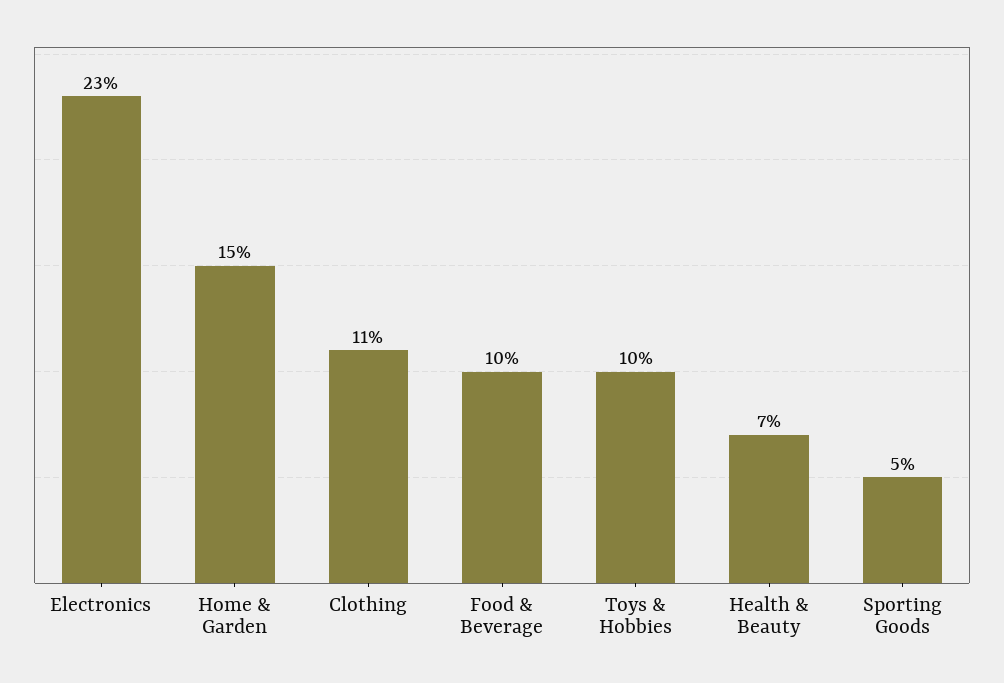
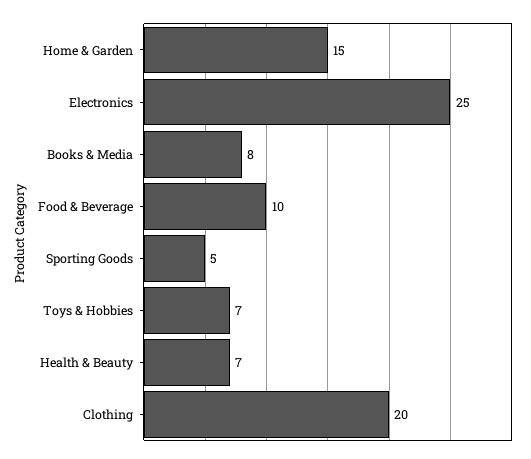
  {
-   "Electronics": 23,
+   "Electronics": 25,
    "Home & Garden": 15,
-   "Clothing": 11,
+   "Clothing": 20,
    "Food & Beverage": 10,
-   "Toys & Hobbies": 10,
+   "Toys & Hobbies": 7,
    "Health & Beauty": 7,
-   "Sporting Goods": 5
+   "Sporting Goods": 5,
+   "Books & Media": 8
  }

